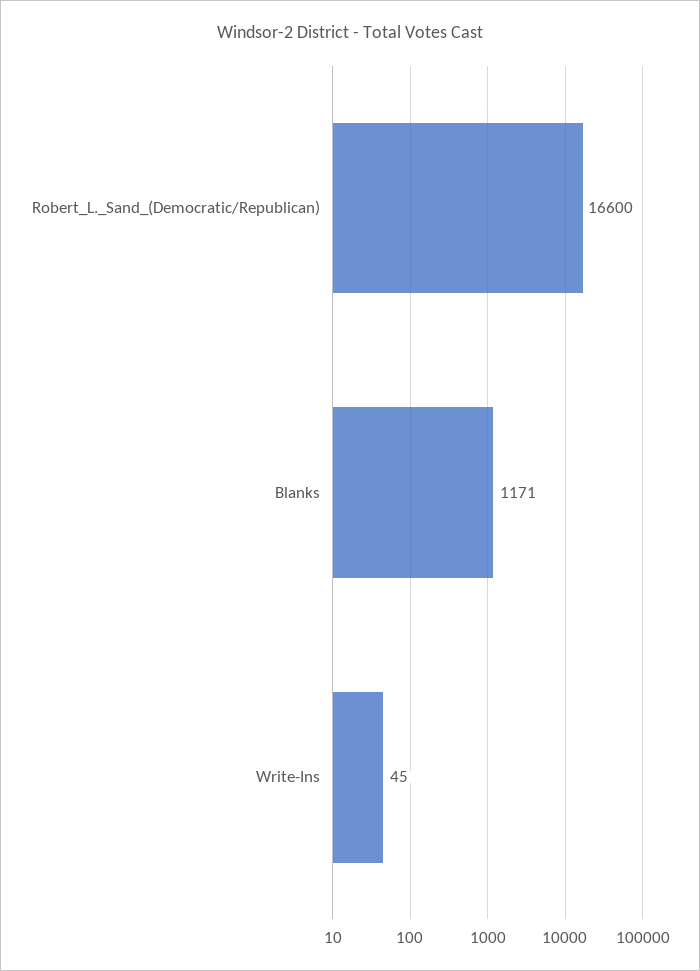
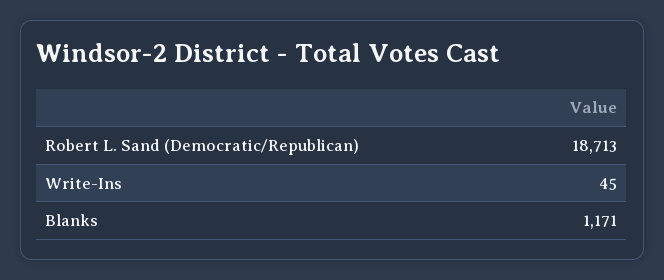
  {
-   "Robert_L._Sand_(Democratic/Republican)": 16600,
+   "Robert_L._Sand_(Democratic/Republican)": 18713,
    "Blanks": 1171,
    "Write-Ins": 45
  }

